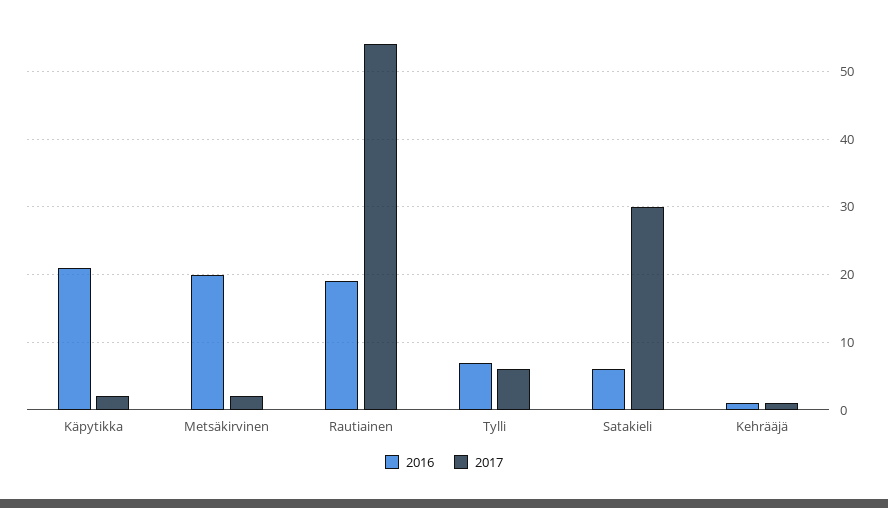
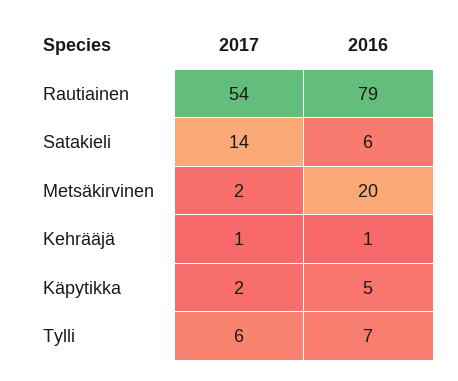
  {
    "2016": {
-     "Käpytikka": 21,
+     "Käpytikka": 5,
      "Metsäkirvinen": 20,
-     "Rautiainen": 19,
+     "Rautiainen": 79,
      "Tylli": 7,
      "Satakieli": 6,
      "Kehrääjä": 1
    },
    "2017": {
      "Käpytikka": 2,
      "Metsäkirvinen": 2,
      "Rautiainen": 54,
      "Tylli": 6,
-     "Satakieli": 30,
+     "Satakieli": 14,
      "Kehrääjä": 1
    }
  }

